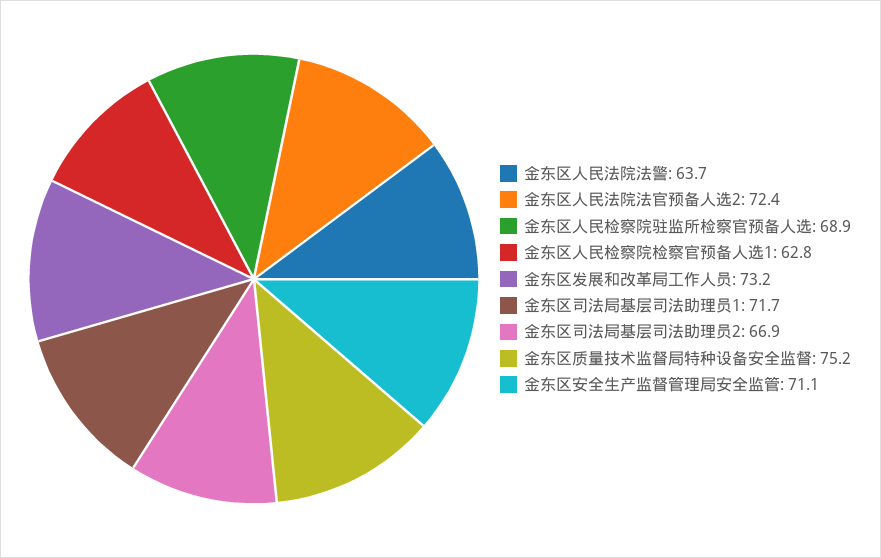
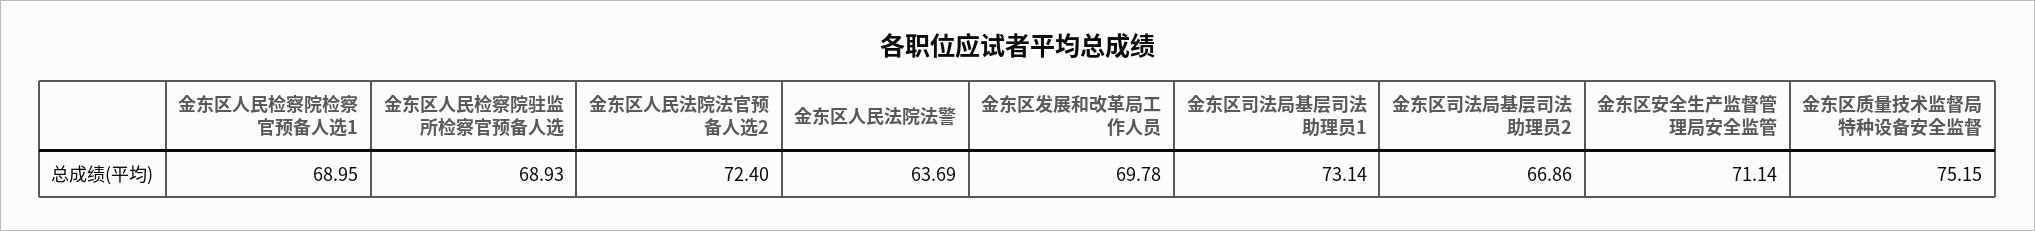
  {
    "金东区人民法院法警": 63.69,
    "金东区人民法院法官预备人选2": 72.4,
    "金东区人民检察院驻监所检察官预备人选": 68.93,
-   "金东区人民检察院检察官预备人选1": 62.8,
+   "金东区人民检察院检察官预备人选1": 68.95,
-   "金东区发展和改革局工作人员": 73.2,
+   "金东区发展和改革局工作人员": 69.78,
-   "金东区司法局基层司法助理员1": 71.7,
+   "金东区司法局基层司法助理员1": 73.14,
    "金东区司法局基层司法助理员2": 66.86,
    "金东区质量技术监督局特种设备安全监督": 75.15,
    "金东区安全生产监督管理局安全监管": 71.14
  }

